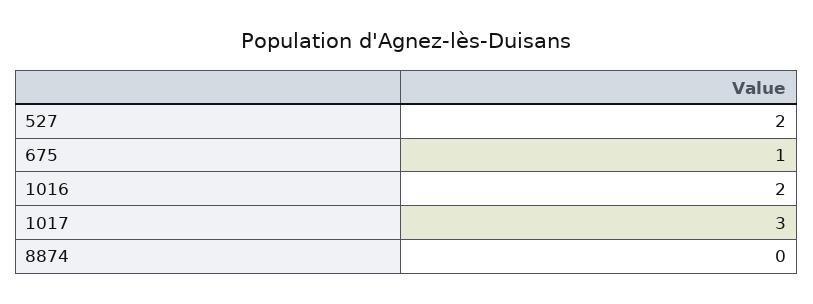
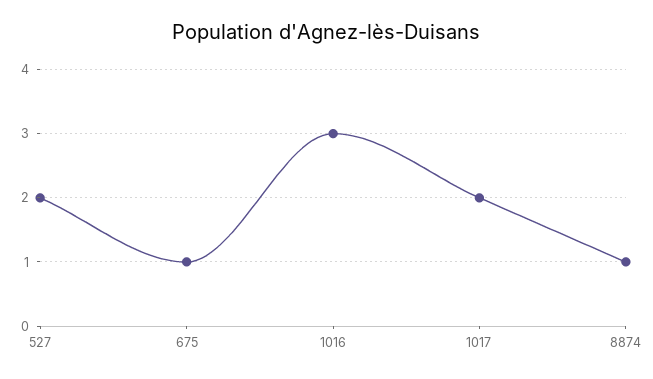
  {
    "527": 2,
    "675": 1,
-   "1016": 2,
+   "1016": 3,
-   "1017": 3,
+   "1017": 2,
-   "8874": 0
+   "8874": 1
  }

